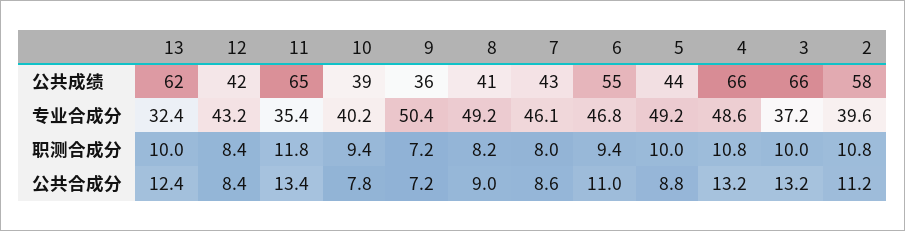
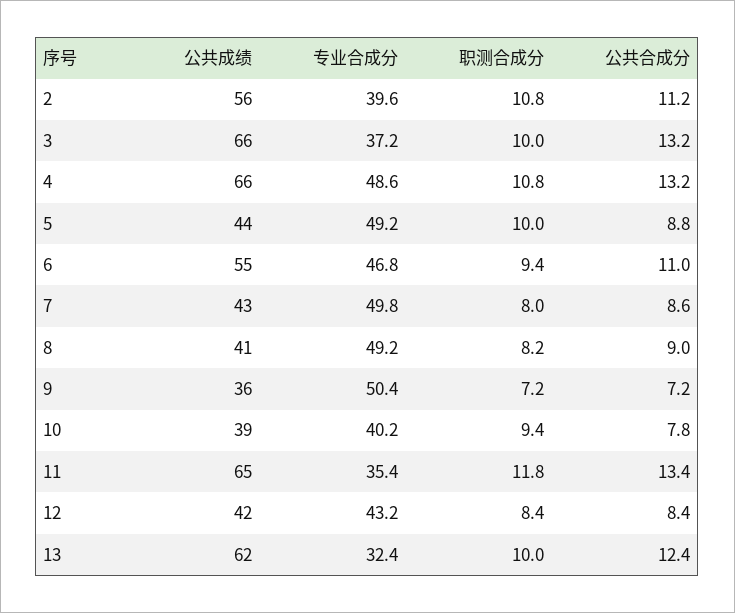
  {
    "13": {
      "公共成绩": 62,
      "专业合成分": 32.4,
      "职测合成分": 10,
      "公共合成分": 12.4
    },
    "12": {
      "公共成绩": 42,
      "专业合成分": 43.2,
      "职测合成分": 8.4,
      "公共合成分": 8.4
    },
    "11": {
      "公共成绩": 65,
      "专业合成分": 35.4,
      "职测合成分": 11.8,
      "公共合成分": 13.4
    },
    "10": {
      "公共成绩": 39,
      "专业合成分": 40.2,
      "职测合成分": 9.4,
      "公共合成分": 7.8
    },
    "9": {
      "公共成绩": 36,
      "专业合成分": 50.4,
      "职测合成分": 7.2,
      "公共合成分": 7.2
    },
    "8": {
      "公共成绩": 41,
      "专业合成分": 49.2,
      "职测合成分": 8.2,
      "公共合成分": 9
    },
    "7": {
      "公共成绩": 43,
-     "专业合成分": 46.1,
+     "专业合成分": 49.8,
      "职测合成分": 8,
      "公共合成分": 8.6
    },
    "6": {
      "公共成绩": 55,
      "专业合成分": 46.8,
      "职测合成分": 9.4,
      "公共合成分": 11
    },
    "5": {
      "公共成绩": 44,
      "专业合成分": 49.2,
      "职测合成分": 10,
      "公共合成分": 8.8
    },
    "4": {
      "公共成绩": 66,
      "专业合成分": 48.6,
      "职测合成分": 10.8,
      "公共合成分": 13.2
    },
    "3": {
      "公共成绩": 66,
      "专业合成分": 37.2,
      "职测合成分": 10,
      "公共合成分": 13.2
    },
    "2": {
-     "公共成绩": 58,
+     "公共成绩": 56,
      "专业合成分": 39.6,
      "职测合成分": 10.8,
      "公共合成分": 11.2
    }
  }

